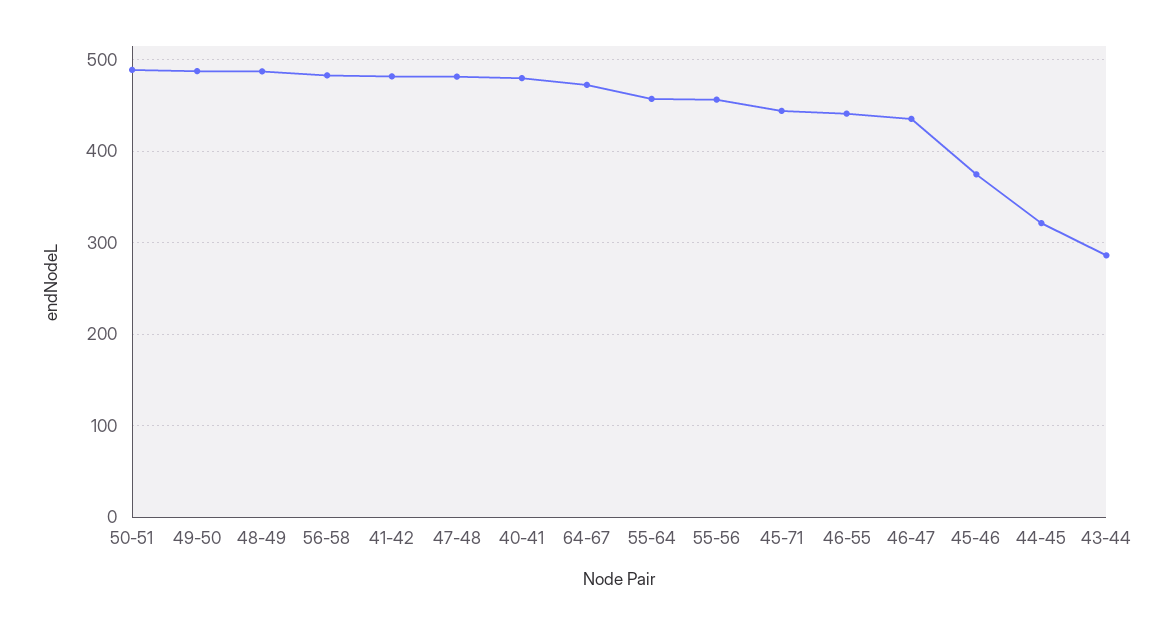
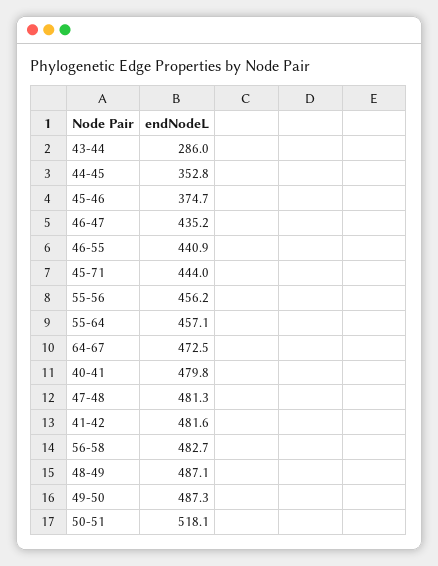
  {
-   "50-51": 490,
+   "50-51": 518.1,
    "49-50": 487.3,
    "48-49": 487.1,
    "56-58": 482.7,
    "41-42": 481.6,
    "47-48": 481.3,
    "40-41": 479.8,
    "64-67": 472.5,
    "55-64": 457.1,
    "55-56": 456.2,
    "45-71": 444,
    "46-55": 440.9,
    "46-47": 435.2,
    "45-46": 374.7,
-   "44-45": 320,
+   "44-45": 352.8,
    "43-44": 286
  }

